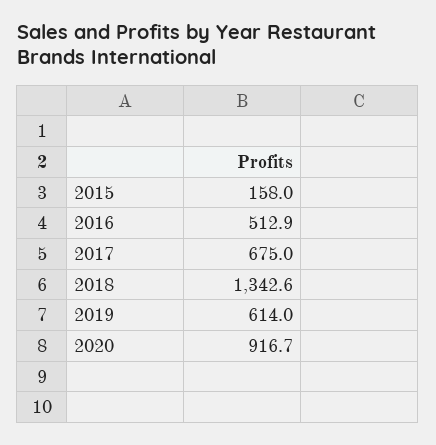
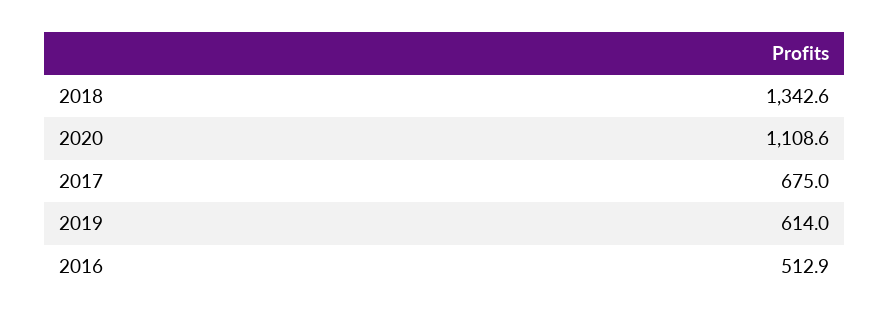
  {
-   "2015": 158,
    "2016": 512.9,
    "2017": 675,
    "2018": 1342.6,
    "2019": 614,
-   "2020": 916.7
+   "2020": 1108.6
  }

